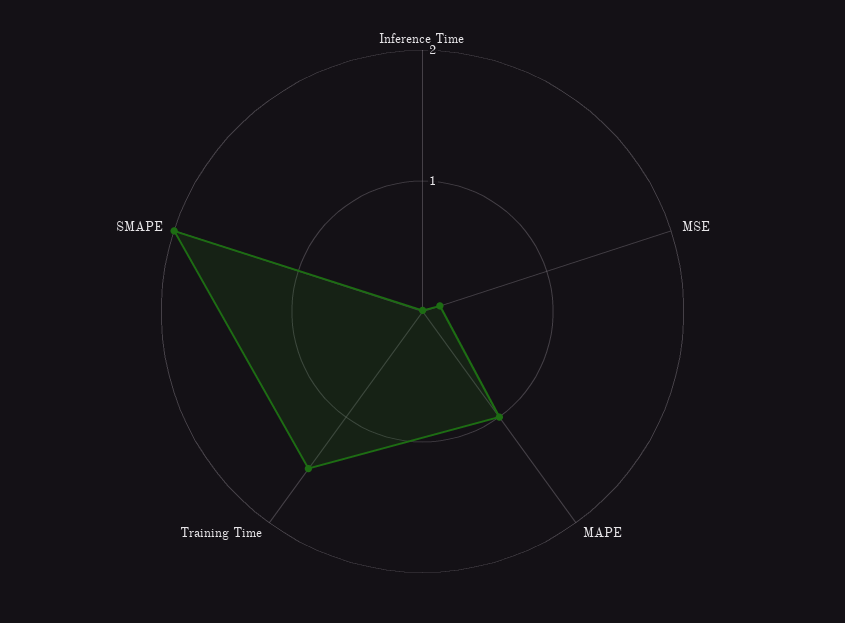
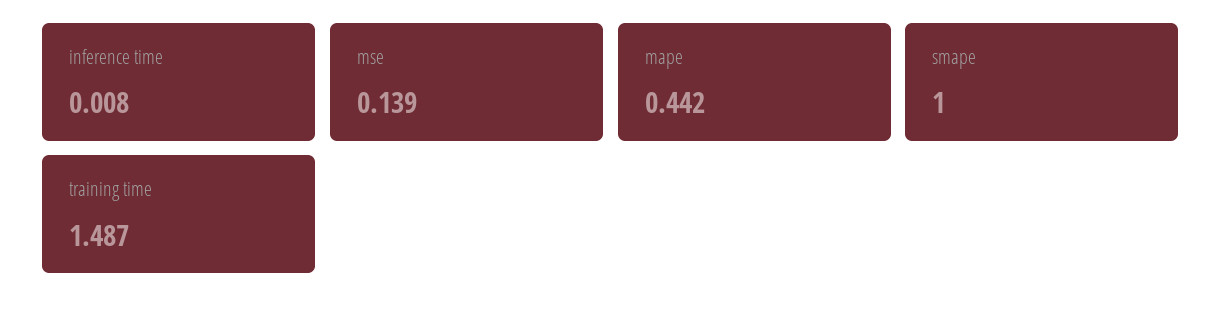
  {
    "Inference Time": 0.008,
    "MSE": 0.139,
-   "MAPE": 1,
+   "MAPE": 0.442,
    "Training Time": 1.487,
-   "SMAPE": 2
+   "SMAPE": 1
  }

